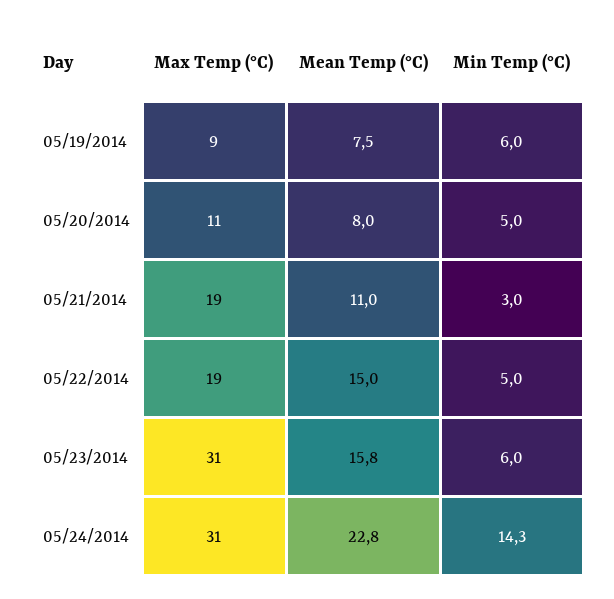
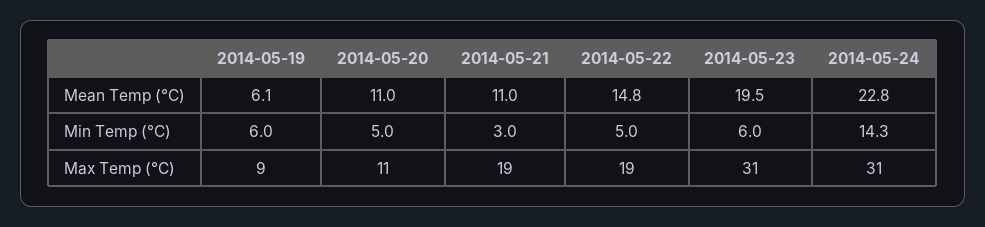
  {
    "Max Temp (°C)": {
      "05/19/2014": 9,
      "05/20/2014": 11,
      "05/21/2014": 19,
      "05/22/2014": 19,
      "05/23/2014": 31,
      "05/24/2014": 31
    },
    "Mean Temp (°C)": {
-     "05/19/2014": 7.5,
+     "05/19/2014": 6.1,
-     "05/20/2014": 8,
+     "05/20/2014": 11,
      "05/21/2014": 11,
-     "05/22/2014": 15,
+     "05/22/2014": 14.8,
-     "05/23/2014": 15.8,
+     "05/23/2014": 19.5,
      "05/24/2014": 22.8
    },
    "Min Temp (°C)": {
      "05/19/2014": 6,
      "05/20/2014": 5,
      "05/21/2014": 3,
      "05/22/2014": 5,
      "05/23/2014": 6,
      "05/24/2014": 14.3
    }
  }

